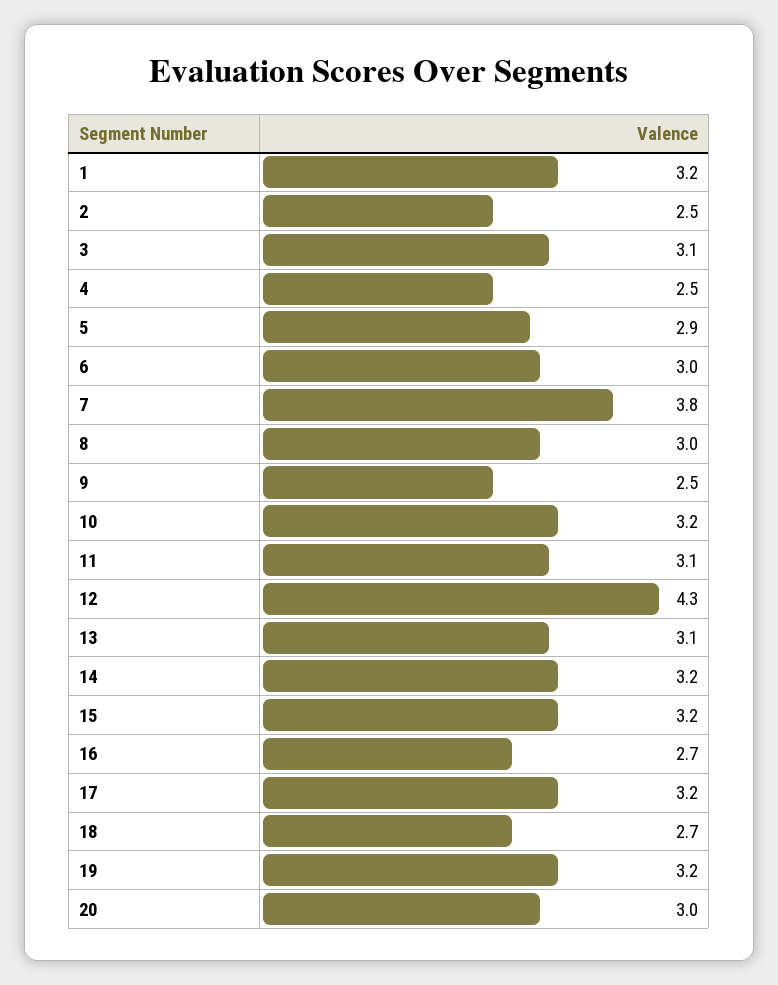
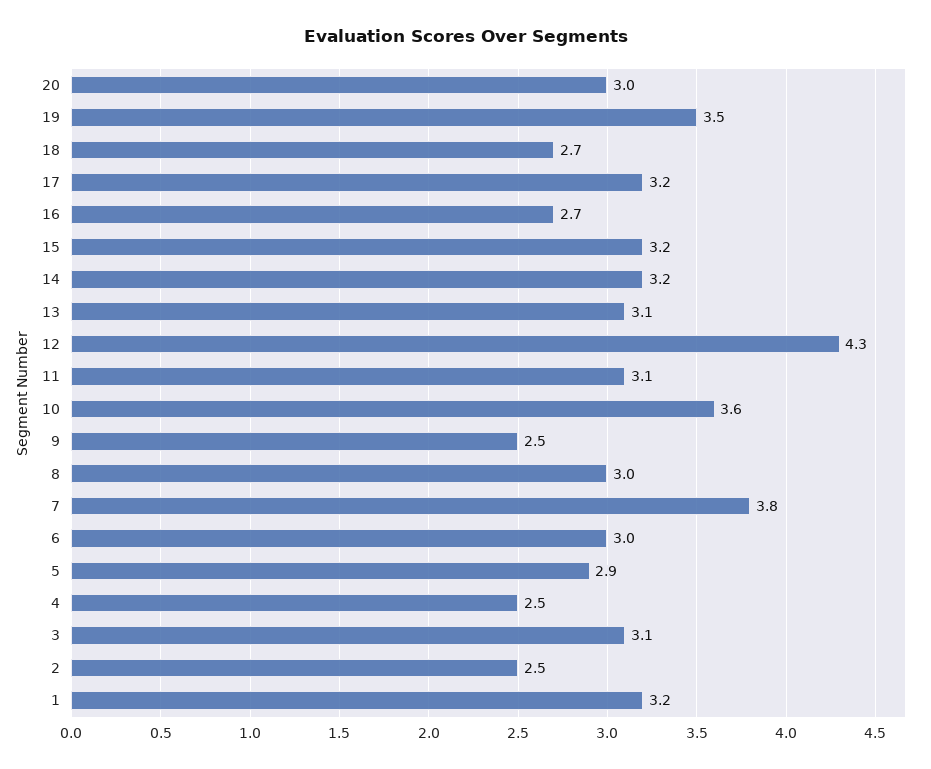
  {
    "1": 3.2,
    "2": 2.5,
    "3": 3.1,
    "4": 2.5,
    "5": 2.9,
    "6": 3,
    "7": 3.8,
    "8": 3,
    "9": 2.5,
-   "10": 3.2,
+   "10": 3.6,
    "11": 3.1,
    "12": 4.3,
    "13": 3.1,
    "14": 3.2,
    "15": 3.2,
    "16": 2.7,
    "17": 3.2,
    "18": 2.7,
-   "19": 3.2,
+   "19": 3.5,
    "20": 3
  }

